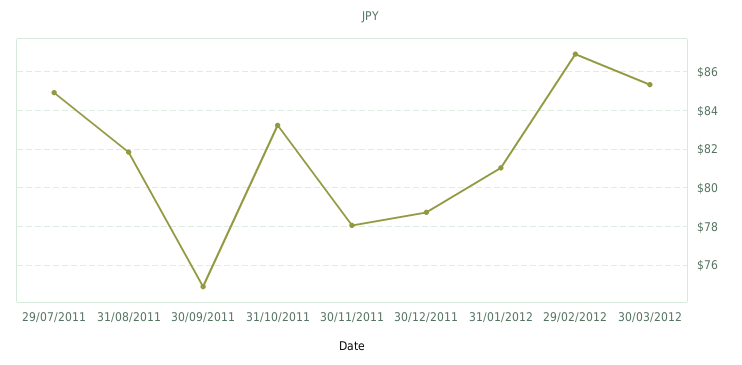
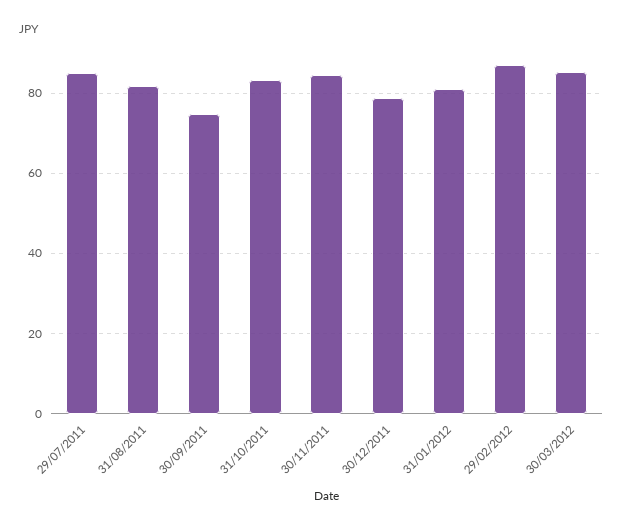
  {
    "29/07/2011": 85,
    "31/08/2011": 82,
    "30/09/2011": 75,
    "31/10/2011": 83,
-   "30/11/2011": 78,
+   "30/11/2011": 84,
    "30/12/2011": 78.5,
    "31/01/2012": 81,
    "29/02/2012": 87,
    "30/03/2012": 85.5
  }

